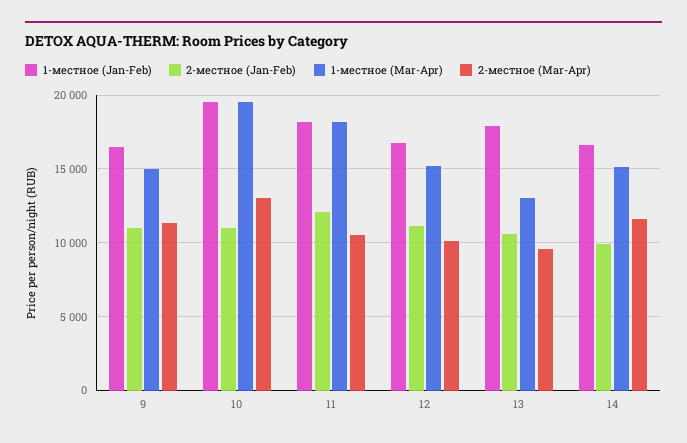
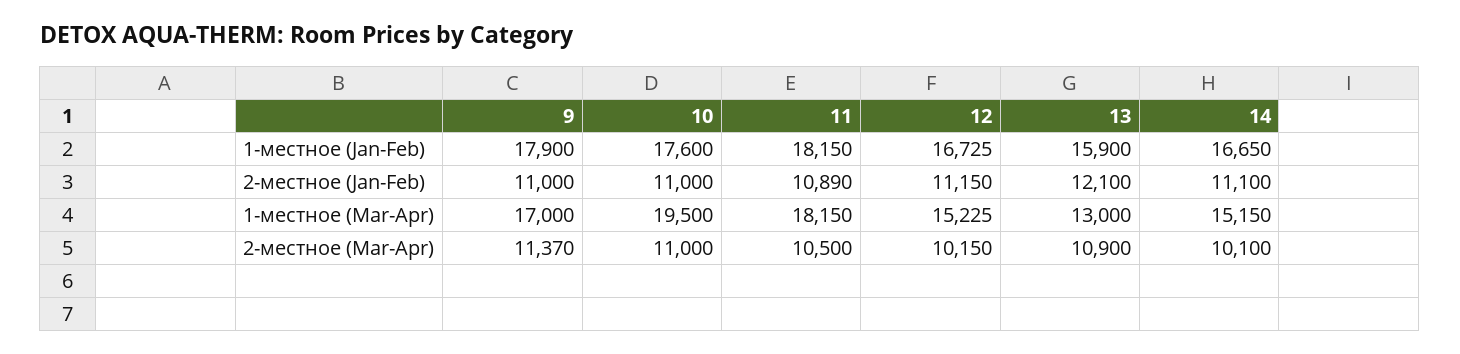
  {
    "1-местное (Jan-Feb)": {
-     "9": 16500,
+     "9": 17900,
-     "10": 19500,
+     "10": 17600,
      "11": 18150,
      "12": 16725,
-     "13": 18000,
+     "13": 15900,
      "14": 16650
    },
    "2-местное (Jan-Feb)": {
      "9": 11000,
      "10": 11000,
-     "11": 12000,
+     "11": 10890,
      "12": 11150,
-     "13": 10500,
+     "13": 12100,
-     "14": 10000
+     "14": 11100
    },
    "1-местное (Mar-Apr)": {
-     "9": 15000,
+     "9": 17000,
      "10": 19500,
      "11": 18150,
      "12": 15225,
      "13": 13000,
      "14": 15150
    },
    "2-местное (Mar-Apr)": {
      "9": 11370,
-     "10": 13000,
+     "10": 11000,
      "11": 10500,
      "12": 10150,
-     "13": 9500,
+     "13": 10900,
-     "14": 11500
+     "14": 10100
    }
  }

